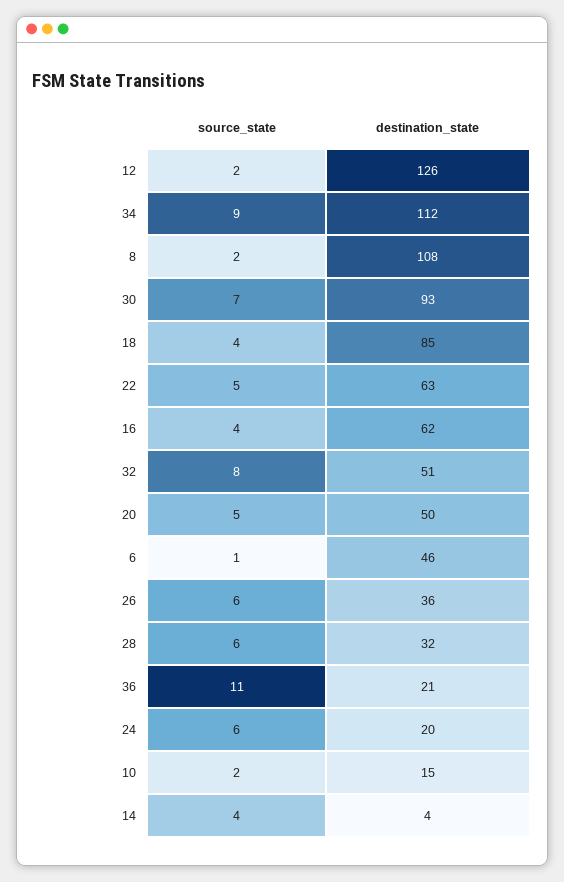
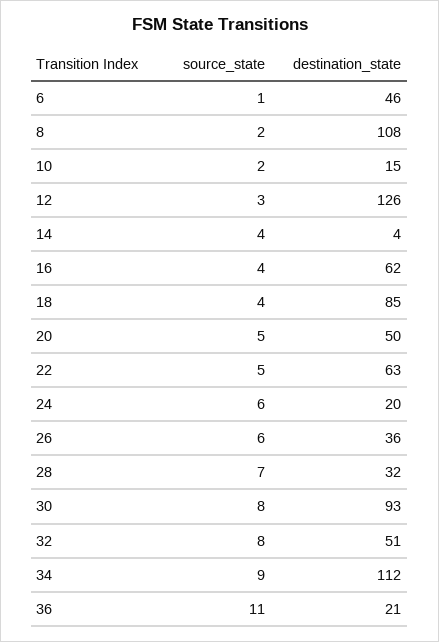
  {
    "source_state": {
-     "12": 2,
+     "12": 3,
      "34": 9,
      "8": 2,
-     "30": 7,
+     "30": 8,
      "18": 4,
      "22": 5,
      "16": 4,
      "32": 8,
      "20": 5,
      "6": 1,
      "26": 6,
-     "28": 6,
+     "28": 7,
      "36": 11,
      "24": 6,
      "10": 2,
      "14": 4
    },
    "destination_state": {
      "12": 126,
      "34": 112,
      "8": 108,
      "30": 93,
      "18": 85,
      "22": 63,
      "16": 62,
      "32": 51,
      "20": 50,
      "6": 46,
      "26": 36,
      "28": 32,
      "36": 21,
      "24": 20,
      "10": 15,
      "14": 4
    }
  }

